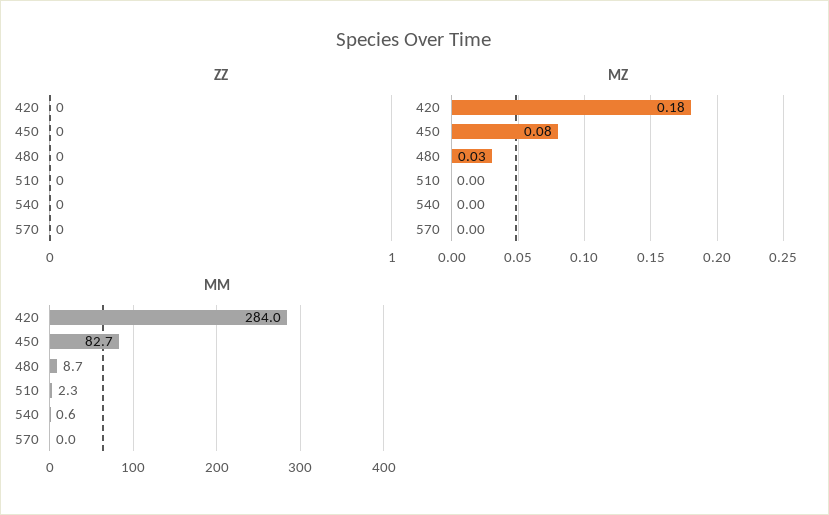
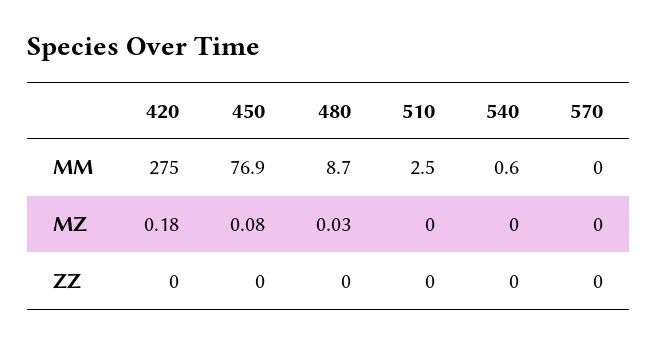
  {
    "ZZ": {
      "420": 0,
      "450": 0,
      "480": 0,
      "510": 0,
      "540": 0,
      "570": 0
    },
    "MZ": {
      "420": 0.18,
      "450": 0.08,
      "480": 0.03,
      "510": 0,
      "540": 0,
      "570": 0
    },
    "MM": {
-     "420": 284,
+     "420": 275,
-     "450": 82.7,
+     "450": 76.9,
      "480": 8.7,
-     "510": 2.3,
+     "510": 2.5,
      "540": 0.6,
      "570": 0
    }
  }

